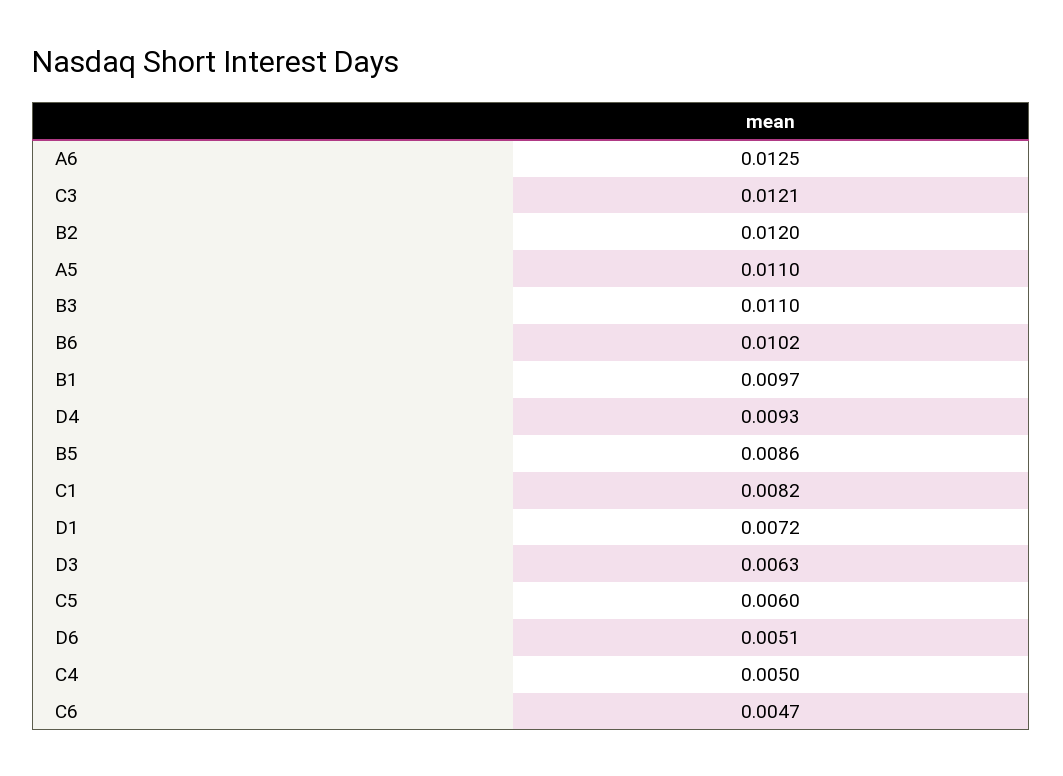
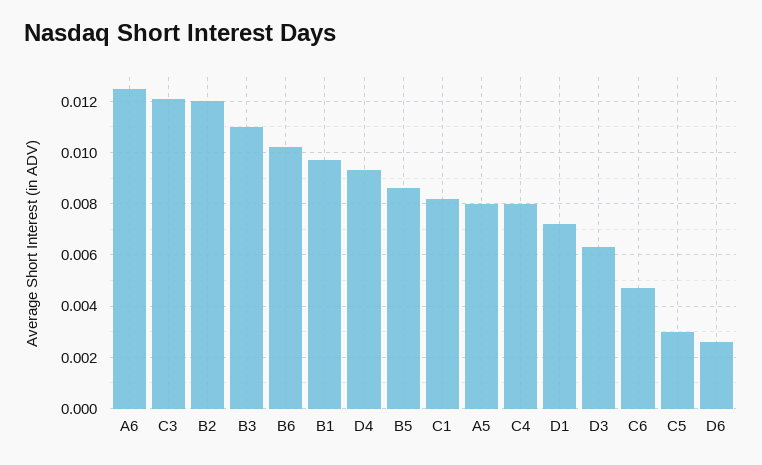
  {
    "A6": 0.0125,
    "C3": 0.0121,
    "B2": 0.012,
-   "A5": 0.011,
+   "A5": 0.008,
    "B3": 0.011,
    "B6": 0.0102,
    "B1": 0.0097,
    "D4": 0.0093,
    "B5": 0.0086,
    "C1": 0.0082,
    "D1": 0.0072,
    "D3": 0.0063,
-   "C5": 0.006,
+   "C5": 0.003,
-   "D6": 0.0051,
+   "D6": 0.0025,
-   "C4": 0.005,
+   "C4": 0.008,
    "C6": 0.0047
  }

